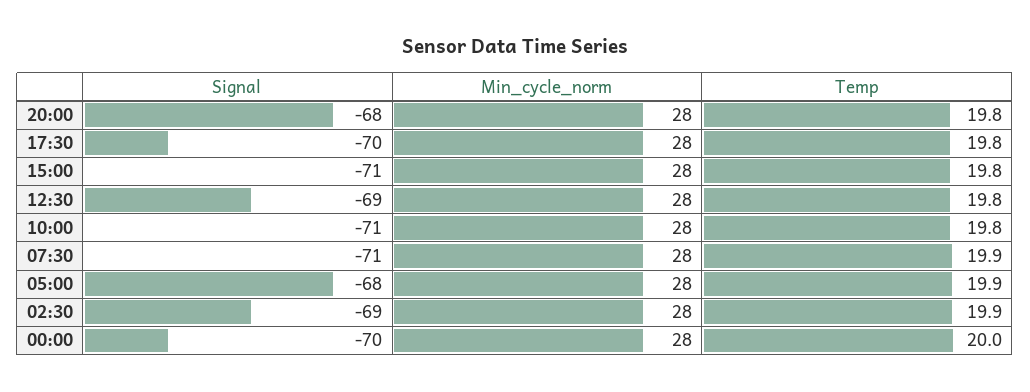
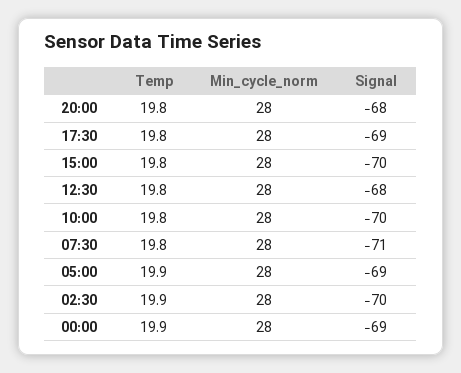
  {
    "Signal": {
      "20:00": -68,
-     "17:30": -70,
+     "17:30": -69,
-     "15:00": -71,
+     "15:00": -70,
-     "12:30": -69,
+     "12:30": -68,
-     "10:00": -71,
+     "10:00": -70,
      "07:30": -71,
-     "05:00": -68,
+     "05:00": -69,
-     "02:30": -69,
+     "02:30": -70,
-     "00:00": -70
+     "00:00": -69
    },
    "Min_cycle_norm": {
      "20:00": 28,
      "17:30": 28,
      "15:00": 28,
      "12:30": 28,
      "10:00": 28,
      "07:30": 28,
      "05:00": 28,
      "02:30": 28,
      "00:00": 28
    },
    "Temp": {
      "20:00": 19.8,
      "17:30": 19.8,
      "15:00": 19.8,
      "12:30": 19.8,
      "10:00": 19.8,
-     "07:30": 19.9,
+     "07:30": 19.8,
      "05:00": 19.9,
      "02:30": 19.9,
-     "00:00": 20
+     "00:00": 19.9
    }
  }

